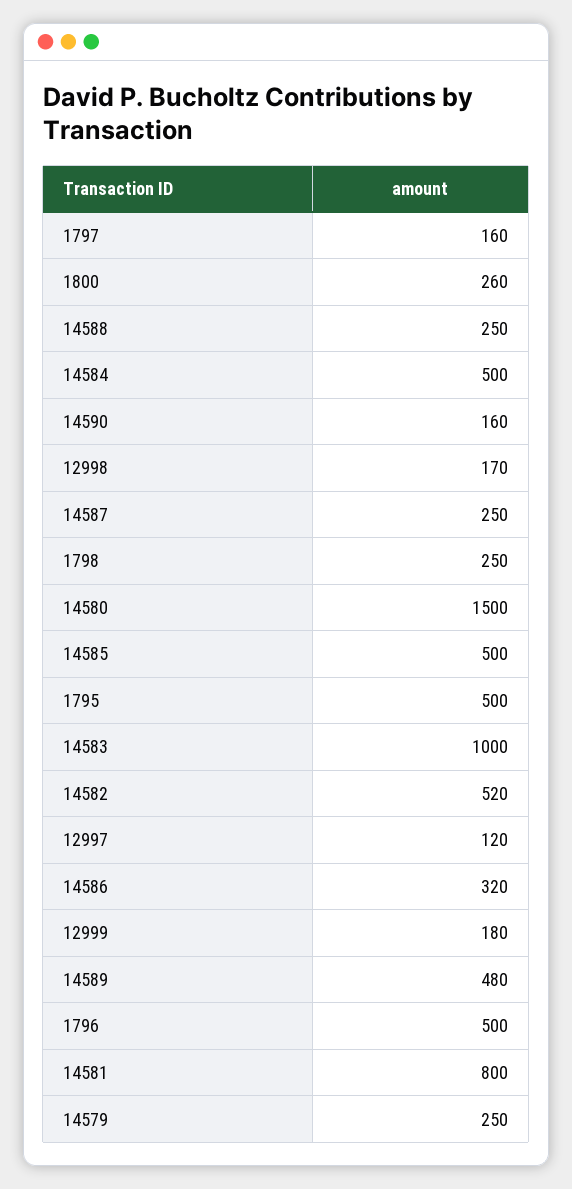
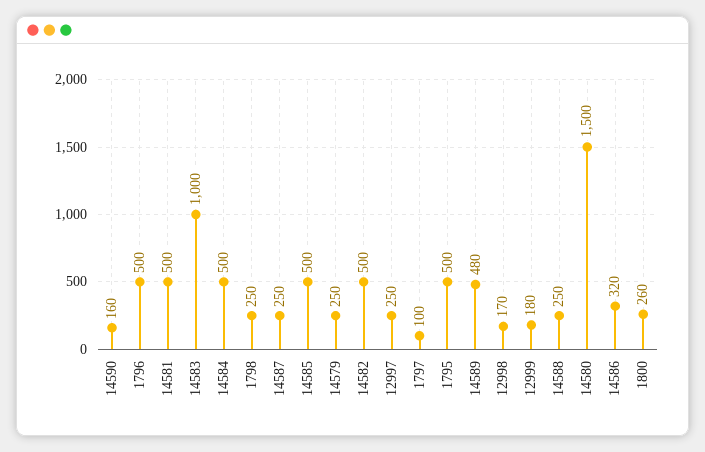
  {
-   "1797": 160,
+   "1797": 100,
    "1800": 260,
    "14588": 250,
    "14584": 500,
    "14590": 160,
    "12998": 170,
    "14587": 250,
    "1798": 250,
    "14580": 1500,
    "14585": 500,
    "1795": 500,
    "14583": 1000,
-   "14582": 520,
+   "14582": 500,
-   "12997": 120,
+   "12997": 250,
    "14586": 320,
    "12999": 180,
    "14589": 480,
    "1796": 500,
-   "14581": 800,
+   "14581": 500,
    "14579": 250
  }

